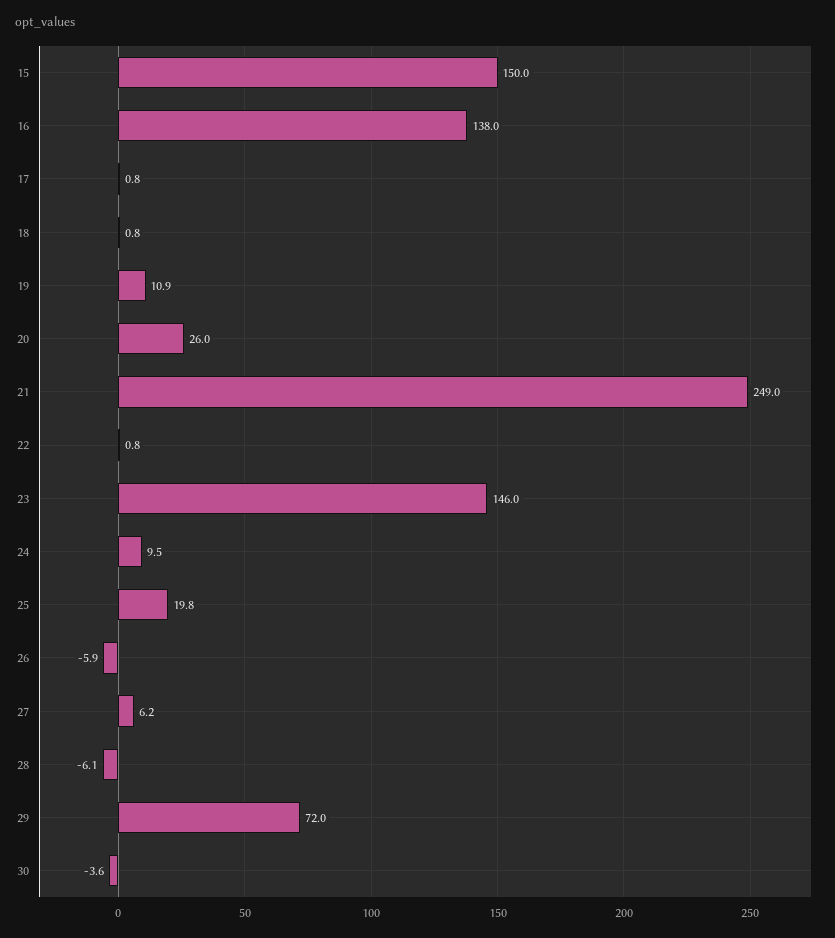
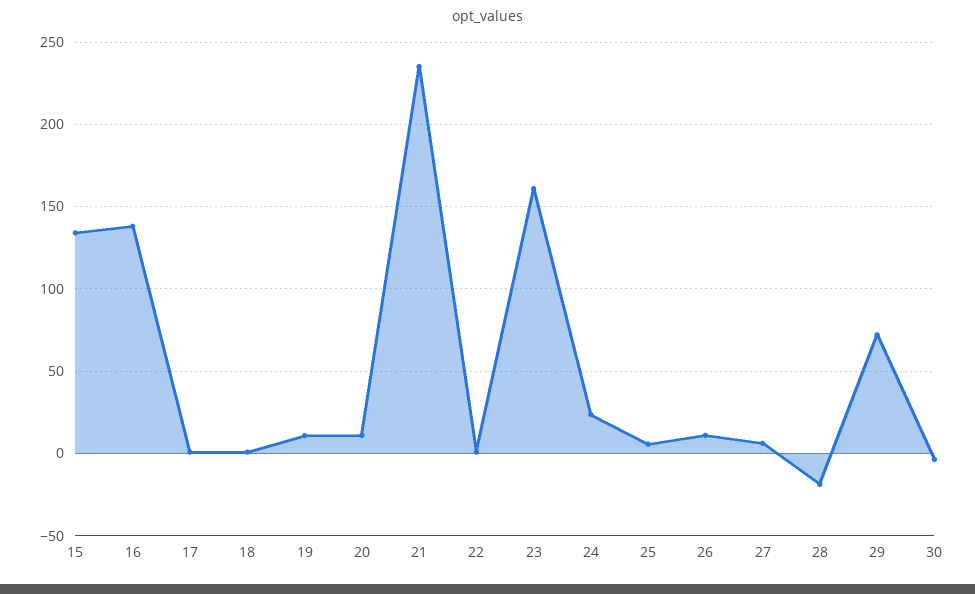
  {
-   "15": 150,
+   "15": 135,
    "16": 138,
    "17": 0.8,
    "18": 0.8,
    "19": 10.9,
-   "20": 26,
+   "20": 10,
-   "21": 249,
+   "21": 235,
    "22": 0.8,
-   "23": 146,
+   "23": 160,
-   "24": 9.5,
+   "24": 25,
-   "25": 19.8,
+   "25": 5,
-   "26": -5.9,
+   "26": 10,
    "27": 6.2,
-   "28": -6.1,
+   "28": -20,
    "29": 72,
    "30": -3.6
  }

